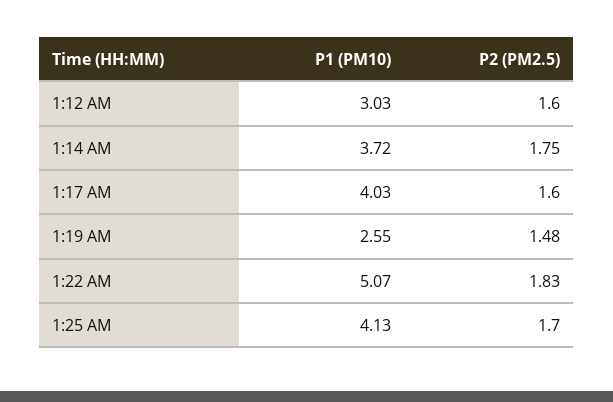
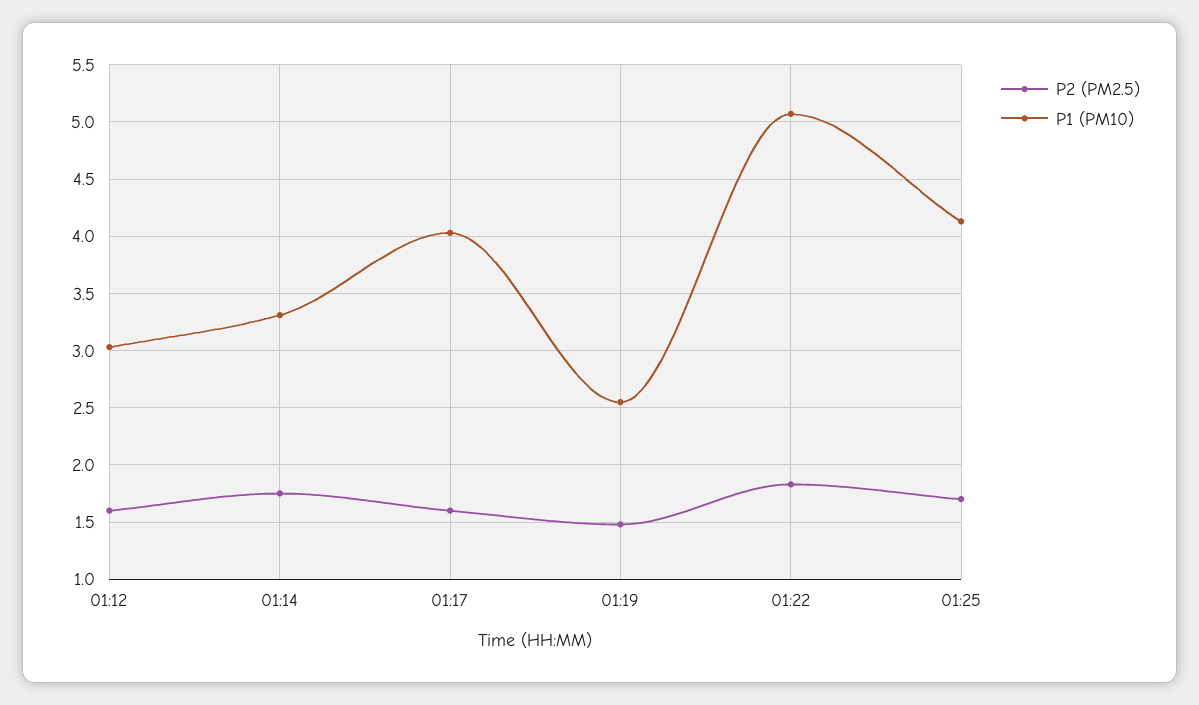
  {
    "P1 (PM10)": {
      "1:12 AM": 3.03,
-     "1:14 AM": 3.72,
+     "1:14 AM": 3.3,
      "1:17 AM": 4.03,
      "1:19 AM": 2.55,
      "1:22 AM": 5.07,
      "1:25 AM": 4.13
    },
    "P2 (PM2.5)": {
      "1:12 AM": 1.6,
      "1:14 AM": 1.75,
      "1:17 AM": 1.6,
      "1:19 AM": 1.48,
      "1:22 AM": 1.83,
      "1:25 AM": 1.7
    }
  }

